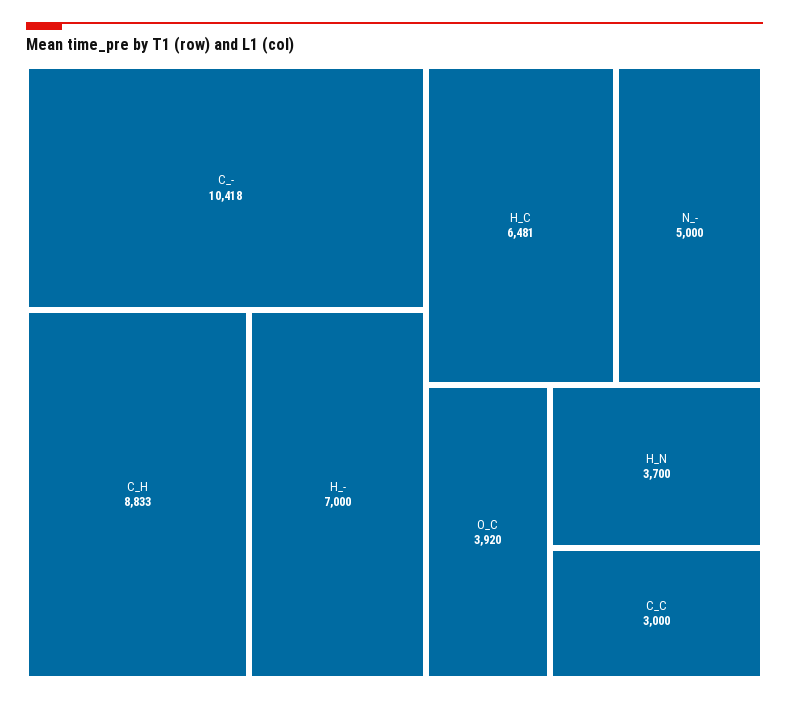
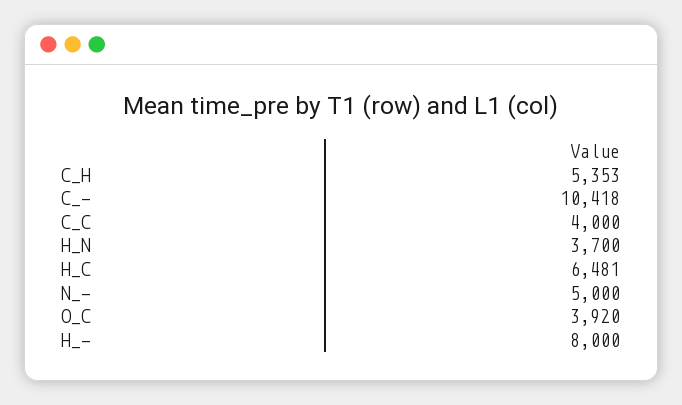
  {
    "C_-": 10418,
-   "C_H": 8833,
+   "C_H": 5353,
-   "H_-": 7000,
+   "H_-": 8000,
    "H_C": 6481,
    "N_-": 5000,
    "O_C": 3920,
    "H_N": 3700,
-   "C_C": 3000
+   "C_C": 4000
  }

